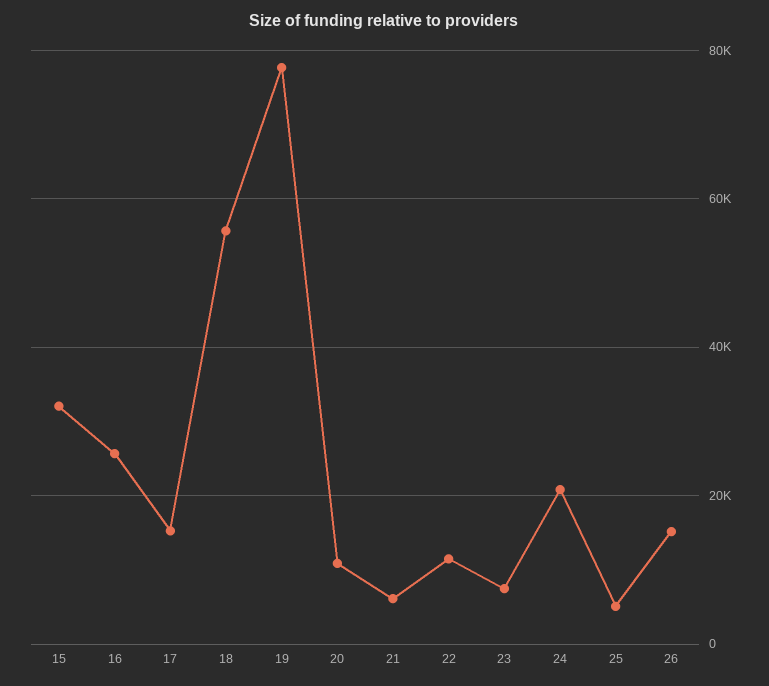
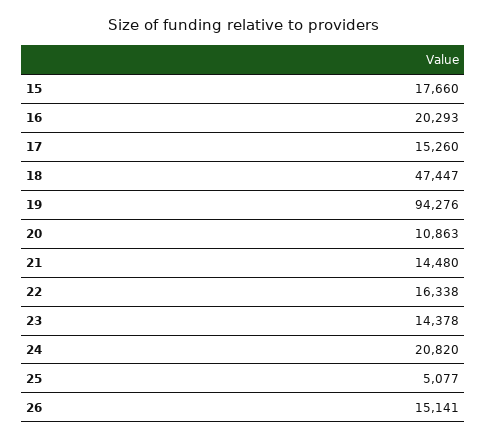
  {
-   "15": 32000,
+   "15": 17660,
-   "16": 26000,
+   "16": 20293,
    "17": 15260,
-   "18": 56000,
+   "18": 47447,
-   "19": 78000,
+   "19": 94276,
    "20": 10863,
-   "21": 6000,
+   "21": 14480,
-   "22": 12000,
+   "22": 16338,
-   "23": 8000,
+   "23": 14378,
    "24": 20820,
    "25": 5077,
    "26": 15141
  }

